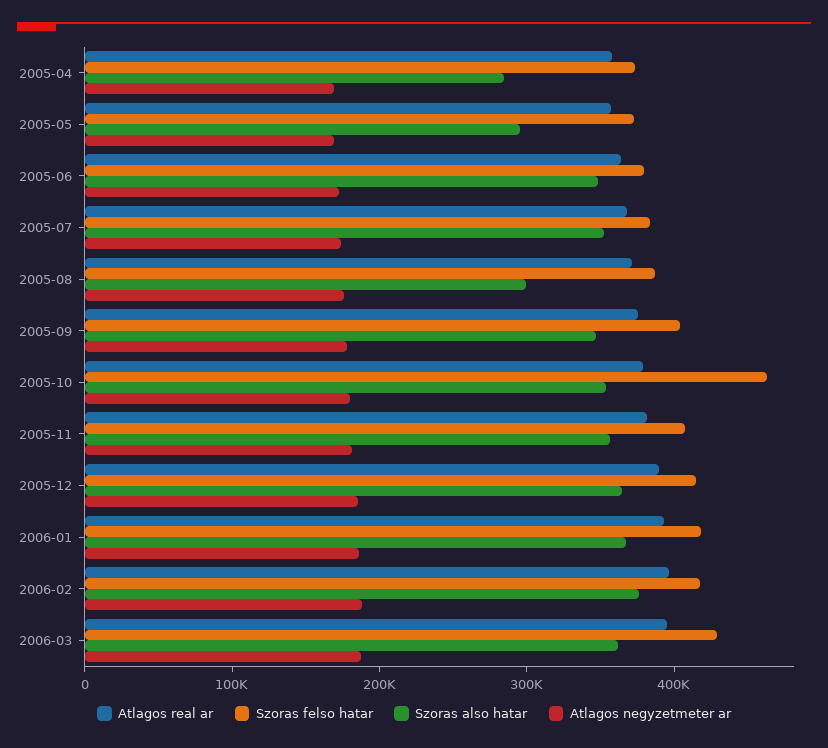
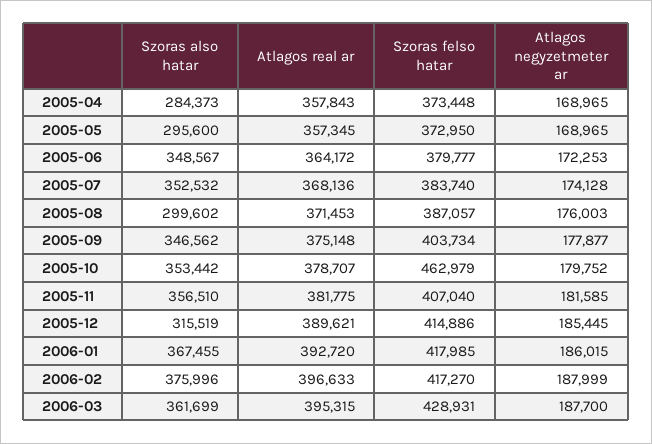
  {
    "Atlagos real ar": {
      "2005-04": 357843,
      "2005-05": 357345,
      "2005-06": 364172,
      "2005-07": 368136,
      "2005-08": 371453,
      "2005-09": 375148,
      "2005-10": 378707,
      "2005-11": 381775,
      "2005-12": 389621,
      "2006-01": 392720,
      "2006-02": 396633,
      "2006-03": 395315
    },
    "Szoras felso hatar": {
      "2005-04": 373448,
      "2005-05": 372950,
      "2005-06": 379777,
      "2005-07": 383740,
      "2005-08": 387057,
      "2005-09": 403734,
      "2005-10": 462979,
      "2005-11": 407040,
      "2005-12": 414886,
      "2006-01": 417985,
      "2006-02": 417270,
      "2006-03": 428931
    },
    "Szoras also hatar": {
      "2005-04": 284373,
      "2005-05": 295600,
      "2005-06": 348567,
      "2005-07": 352532,
      "2005-08": 299602,
      "2005-09": 346562,
      "2005-10": 353442,
      "2005-11": 356510,
-     "2005-12": 360000,
+     "2005-12": 315519,
      "2006-01": 367455,
      "2006-02": 375996,
      "2006-03": 361699
    },
    "Atlagos negyzetmeter ar": {
      "2005-04": 168965,
      "2005-05": 168965,
      "2005-06": 172253,
      "2005-07": 174128,
      "2005-08": 176003,
      "2005-09": 177877,
      "2005-10": 179752,
      "2005-11": 181585,
      "2005-12": 185445,
      "2006-01": 186015,
      "2006-02": 187999,
      "2006-03": 187700
    }
  }

